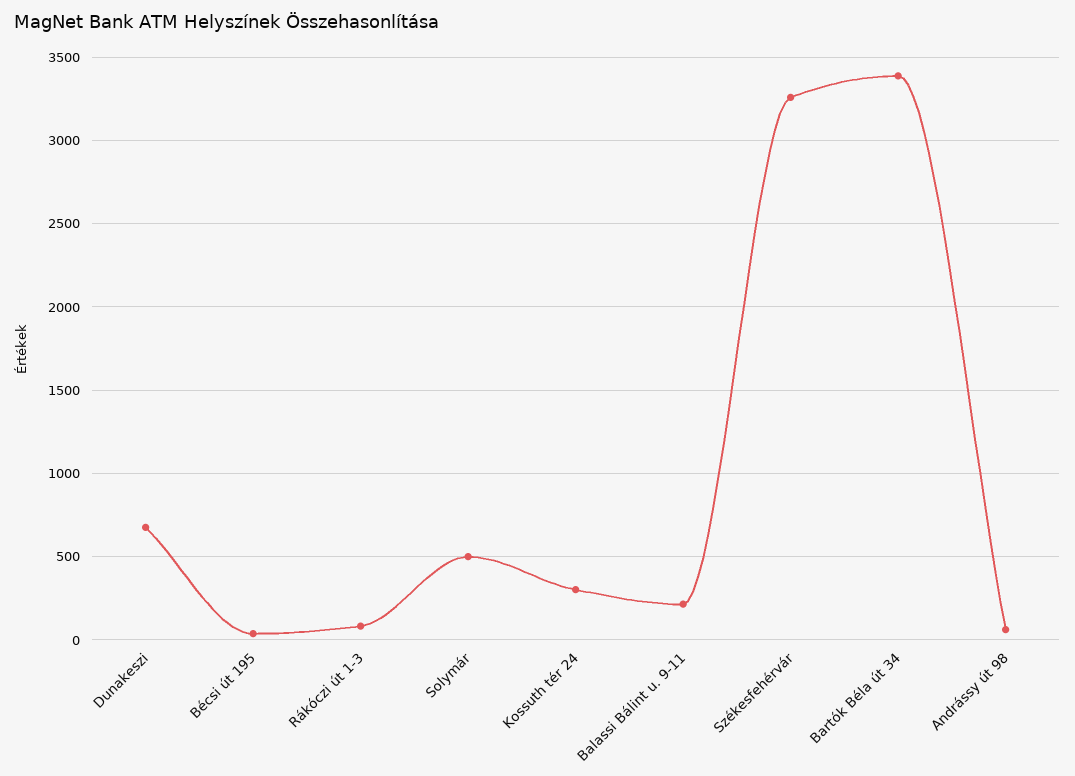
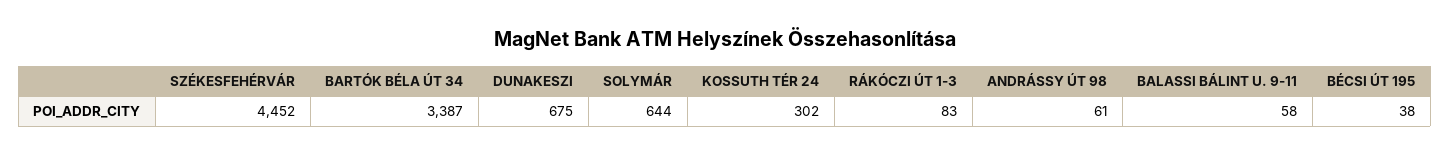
  {
    "Dunakeszi": 675,
    "Bécsi út 195": 38,
    "Rákóczi út 1-3": 83,
-   "Solymár": 500,
+   "Solymár": 644,
    "Kossuth tér 24": 302,
-   "Balassi Bálint u. 9-11": 200,
+   "Balassi Bálint u. 9-11": 58,
-   "Székesfehérvár": 3250,
+   "Székesfehérvár": 4452,
    "Bartók Béla út 34": 3387,
    "Andrássy út 98": 61
  }

